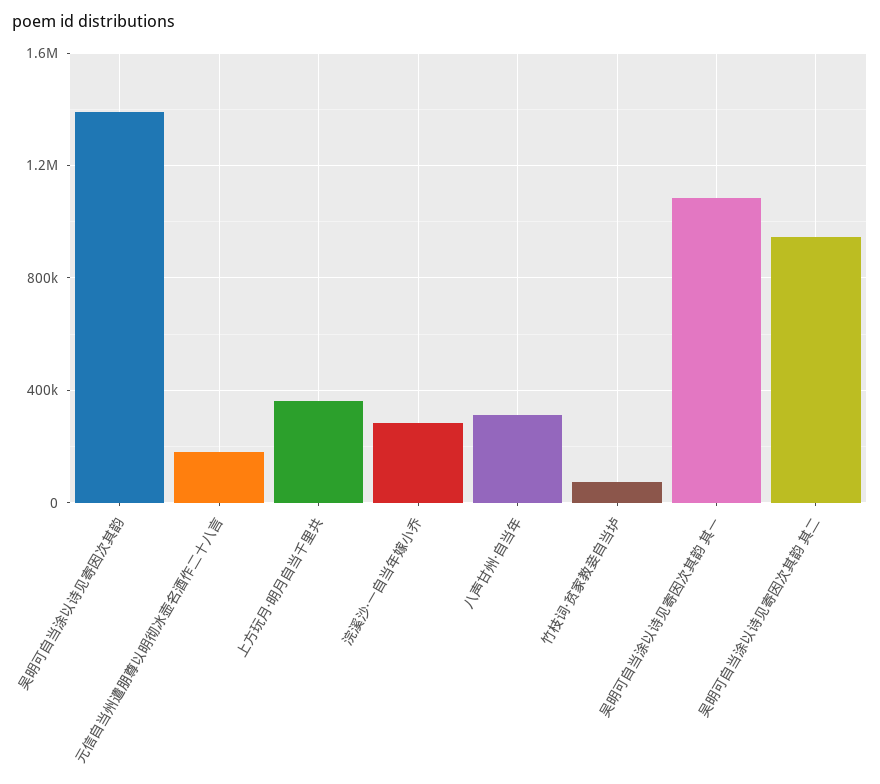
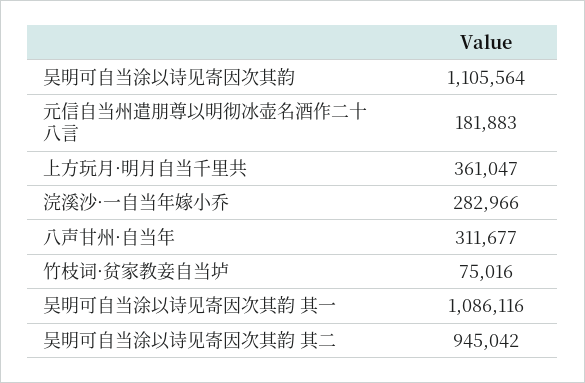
  {
-   "吴明可自当涂以诗见寄因次其韵": 1400000,
+   "吴明可自当涂以诗见寄因次其韵": 1105564,
    "元信自当州遣朋尊以明彻冰壶名酒作二十八言": 181883,
    "上方玩月·明月自当千里共": 361047,
    "浣溪沙·一自当年嫁小乔": 282966,
    "八声甘州·自当年": 311677,
    "竹枝词·贫家教妾自当垆": 75016,
    "吴明可自当涂以诗见寄因次其韵 其一": 1086116,
    "吴明可自当涂以诗见寄因次其韵 其二": 945042
  }

